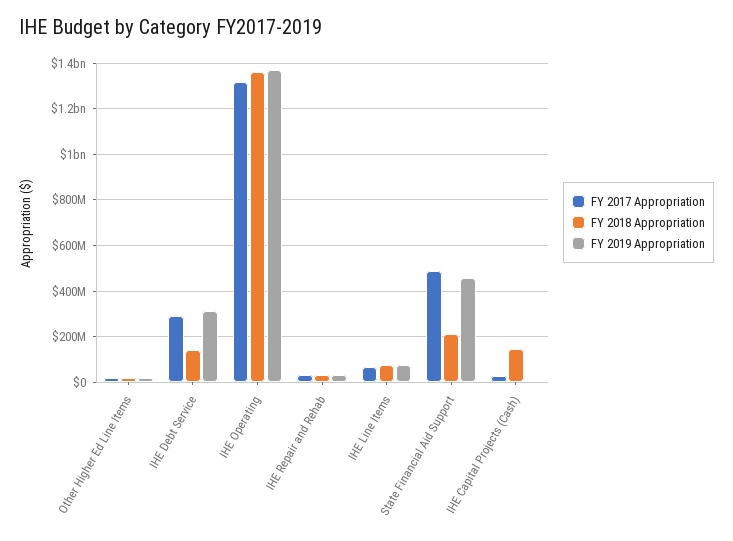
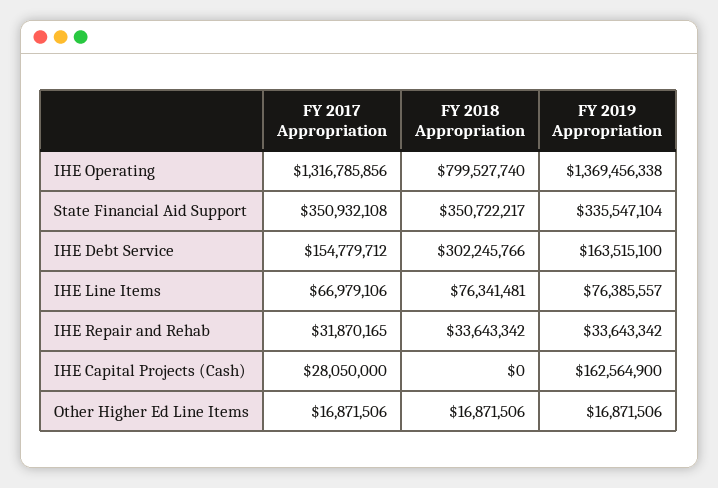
  {
    "FY 2017 Appropriation": {
      "Other Higher Ed Line Items": 16871506,
-     "IHE Debt Service": 300000000,
+     "IHE Debt Service": 154779712,
      "IHE Operating": 1316785856,
      "IHE Repair and Rehab": 31870165,
      "IHE Line Items": 66979106,
-     "State Financial Aid Support": 500000000,
+     "State Financial Aid Support": 350932108,
      "IHE Capital Projects (Cash)": 28050000
    },
    "FY 2018 Appropriation": {
      "Other Higher Ed Line Items": 16871506,
-     "IHE Debt Service": 150000000,
+     "IHE Debt Service": 302245766,
-     "IHE Operating": 1350000000,
+     "IHE Operating": 799527740,
      "IHE Repair and Rehab": 33643342,
      "IHE Line Items": 76341481,
-     "State Financial Aid Support": 200000000,
+     "State Financial Aid Support": 350722217,
-     "IHE Capital Projects (Cash)": 150000000
+     "IHE Capital Projects (Cash)": 0
    },
    "FY 2019 Appropriation": {
      "Other Higher Ed Line Items": 16871506,
-     "IHE Debt Service": 300000000,
+     "IHE Debt Service": 163515100,
      "IHE Operating": 1369456338,
      "IHE Repair and Rehab": 33643342,
      "IHE Line Items": 76385557,
-     "State Financial Aid Support": 450000000,
+     "State Financial Aid Support": 335547104,
-     "IHE Capital Projects (Cash)": 0
+     "IHE Capital Projects (Cash)": 162564900
    }
  }

